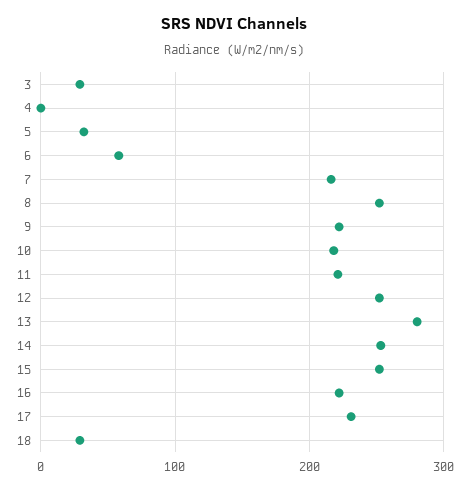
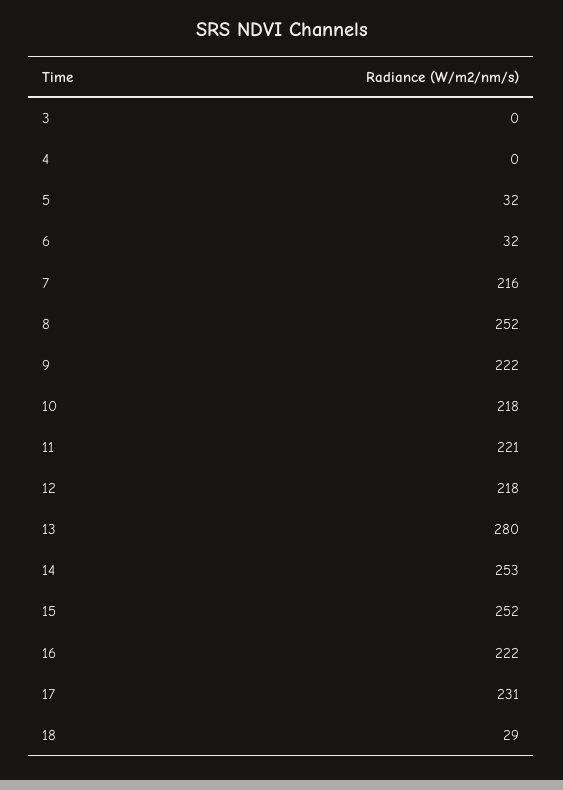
  {
-   "3": 30,
+   "3": 0,
    "4": 0,
    "5": 32,
-   "6": 60,
+   "6": 32,
    "7": 216,
    "8": 252,
    "9": 222,
    "10": 218,
    "11": 221,
-   "12": 250,
+   "12": 218,
    "13": 280,
    "14": 253,
    "15": 252,
    "16": 222,
    "17": 231,
    "18": 29
  }

